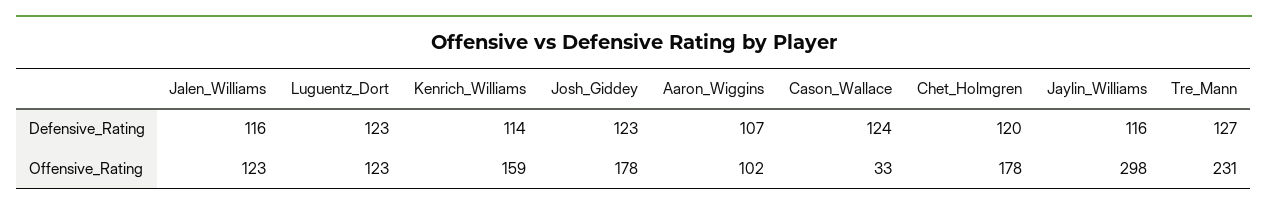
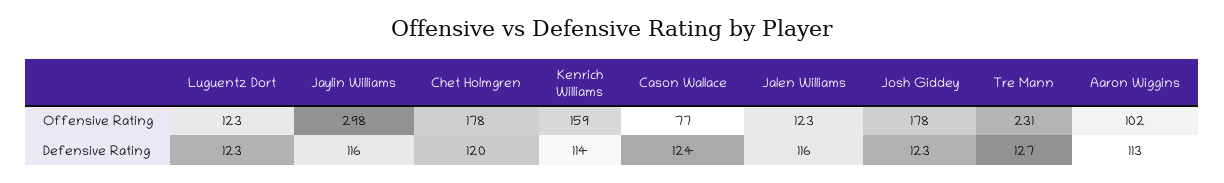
  {
    "Jalen_Williams": {
      "Defensive_Rating": 116,
      "Offensive_Rating": 123
    },
    "Luguentz_Dort": {
      "Defensive_Rating": 123,
      "Offensive_Rating": 123
    },
    "Kenrich_Williams": {
      "Defensive_Rating": 114,
      "Offensive_Rating": 159
    },
    "Josh_Giddey": {
      "Defensive_Rating": 123,
      "Offensive_Rating": 178
    },
    "Aaron_Wiggins": {
-     "Defensive_Rating": 107,
+     "Defensive_Rating": 113,
      "Offensive_Rating": 102
    },
    "Cason_Wallace": {
      "Defensive_Rating": 124,
-     "Offensive_Rating": 33
+     "Offensive_Rating": 77
    },
    "Chet_Holmgren": {
      "Defensive_Rating": 120,
      "Offensive_Rating": 178
    },
    "Jaylin_Williams": {
      "Defensive_Rating": 116,
      "Offensive_Rating": 298
    },
    "Tre_Mann": {
      "Defensive_Rating": 127,
      "Offensive_Rating": 231
    }
  }

